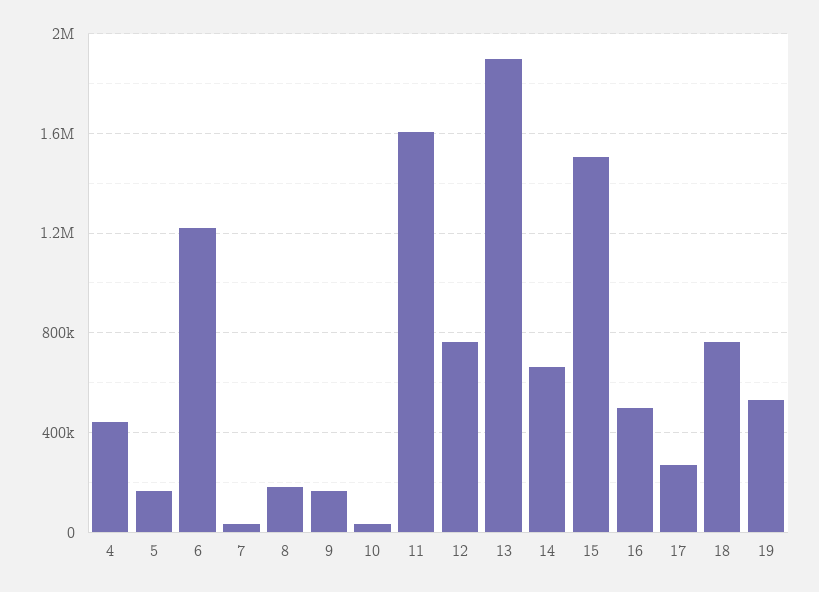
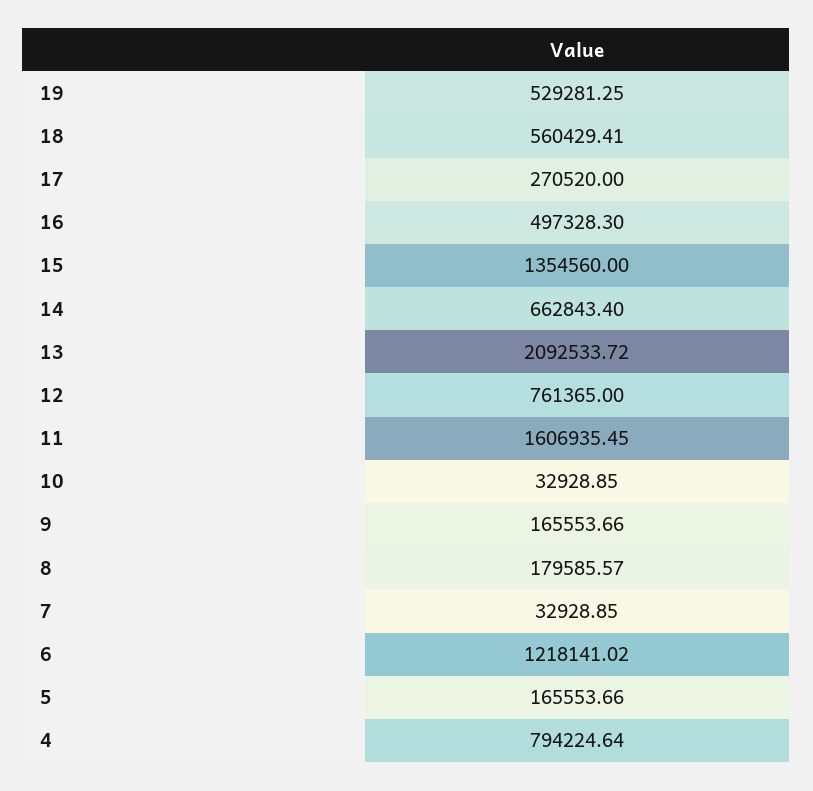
  {
-   "4": 450000,
+   "4": 794224.64,
    "5": 165553.66,
    "6": 1218141.02,
    "7": 32928.85,
    "8": 179585.57,
    "9": 165553.66,
    "10": 32928.85,
    "11": 1606935.45,
    "12": 761365,
-   "13": 1900000,
+   "13": 2092533.72,
    "14": 662843.4,
-   "15": 1500000,
+   "15": 1354560,
    "16": 497328.3,
    "17": 270520,
-   "18": 750000,
+   "18": 560429.41,
    "19": 529281.25
  }

